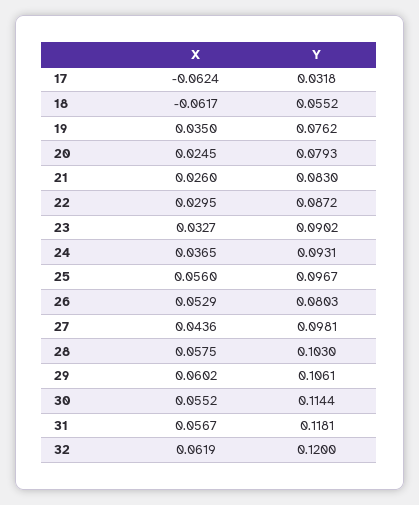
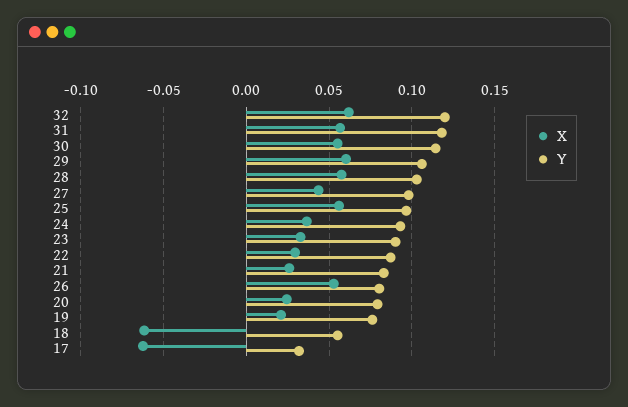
  {
    "X": {
      "17": -0.0624,
      "18": -0.0617,
-     "19": 0.035,
+     "19": 0.02,
      "20": 0.0245,
      "21": 0.026,
      "22": 0.0295,
      "23": 0.0327,
      "24": 0.0365,
      "25": 0.056,
      "26": 0.0529,
      "27": 0.0436,
      "28": 0.0575,
      "29": 0.0602,
      "30": 0.0552,
      "31": 0.0567,
      "32": 0.0619
    },
    "Y": {
      "17": 0.0318,
      "18": 0.0552,
      "19": 0.0762,
      "20": 0.0793,
      "21": 0.083,
      "22": 0.0872,
      "23": 0.0902,
      "24": 0.0931,
      "25": 0.0967,
      "26": 0.0803,
      "27": 0.0981,
      "28": 0.103,
      "29": 0.1061,
      "30": 0.1144,
      "31": 0.1181,
      "32": 0.12
    }
  }

